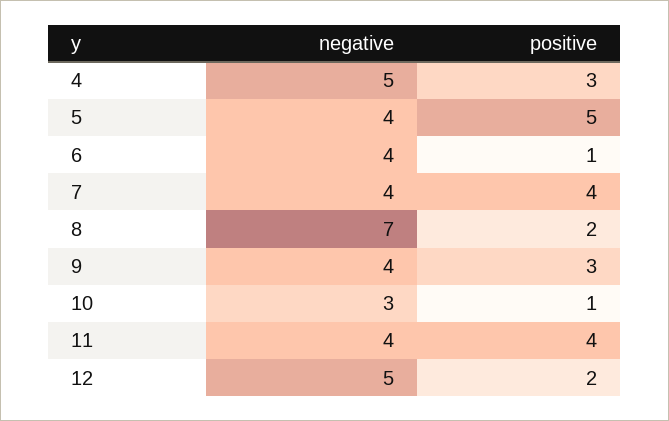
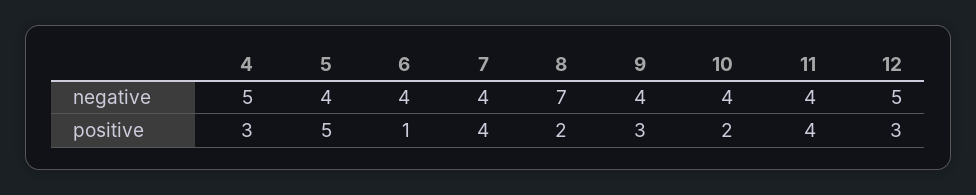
  {
    "negative": {
      "4": 5,
      "5": 4,
      "6": 4,
      "7": 4,
      "8": 7,
      "9": 4,
-     "10": 3,
+     "10": 4,
      "11": 4,
      "12": 5
    },
    "positive": {
      "4": 3,
      "5": 5,
      "6": 1,
      "7": 4,
      "8": 2,
      "9": 3,
-     "10": 1,
+     "10": 2,
      "11": 4,
-     "12": 2
+     "12": 3
    }
  }

